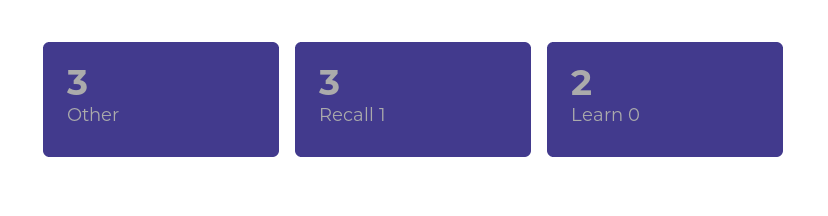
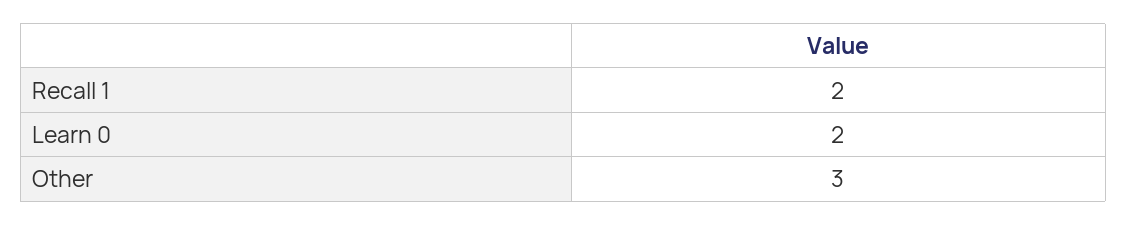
  {
    "Other": 3,
-   "Recall 1": 3,
+   "Recall 1": 2,
    "Learn 0": 2
  }

